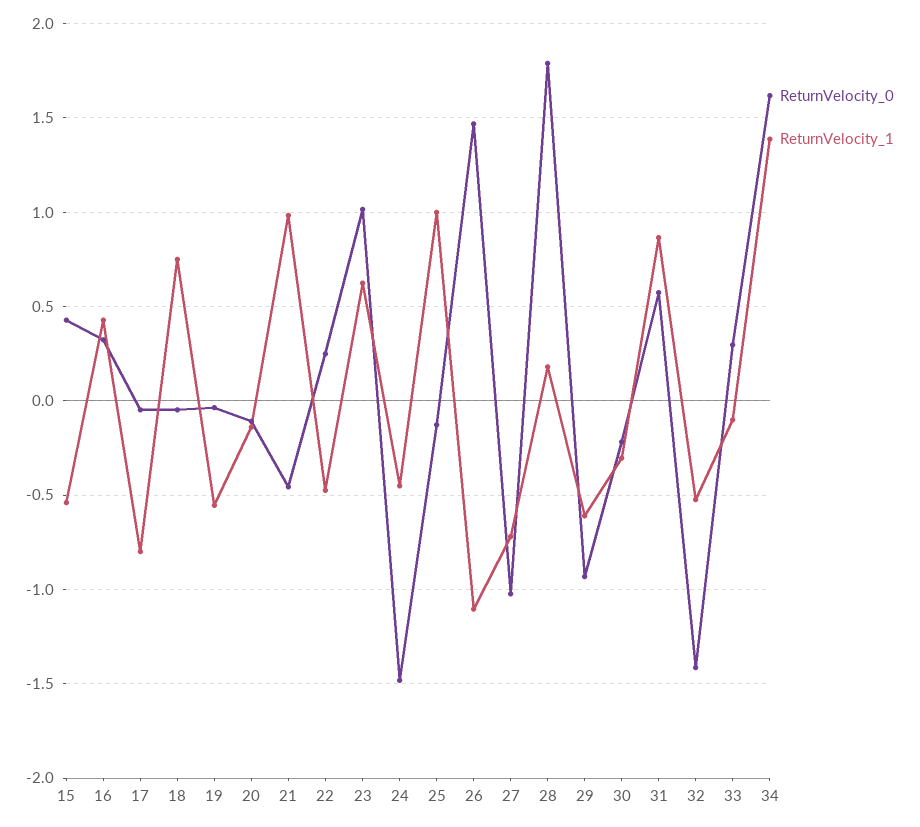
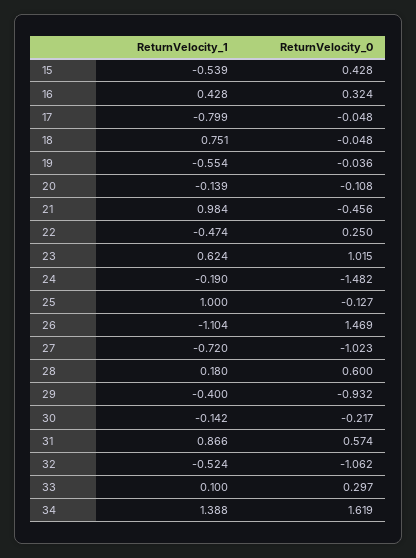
  {
    "ReturnVelocity_0": {
      "15": 0.428,
      "16": 0.324,
      "17": -0.048,
      "18": -0.048,
      "19": -0.036,
      "20": -0.108,
      "21": -0.456,
      "22": 0.25,
      "23": 1.015,
      "24": -1.482,
      "25": -0.127,
      "26": 1.469,
      "27": -1.023,
-     "28": 1.8,
+     "28": 0.6,
      "29": -0.932,
      "30": -0.217,
      "31": 0.574,
-     "32": -1.4,
+     "32": -1.062,
      "33": 0.297,
      "34": 1.619
    },
    "ReturnVelocity_1": {
      "15": -0.539,
      "16": 0.428,
      "17": -0.799,
      "18": 0.751,
      "19": -0.554,
      "20": -0.139,
      "21": 0.984,
      "22": -0.474,
      "23": 0.624,
-     "24": -0.45,
+     "24": -0.19,
      "25": 1,
      "26": -1.104,
      "27": -0.72,
      "28": 0.18,
-     "29": -0.6,
+     "29": -0.4,
-     "30": -0.3,
+     "30": -0.142,
      "31": 0.866,
      "32": -0.524,
-     "33": -0.1,
+     "33": 0.1,
      "34": 1.388
    }
  }

